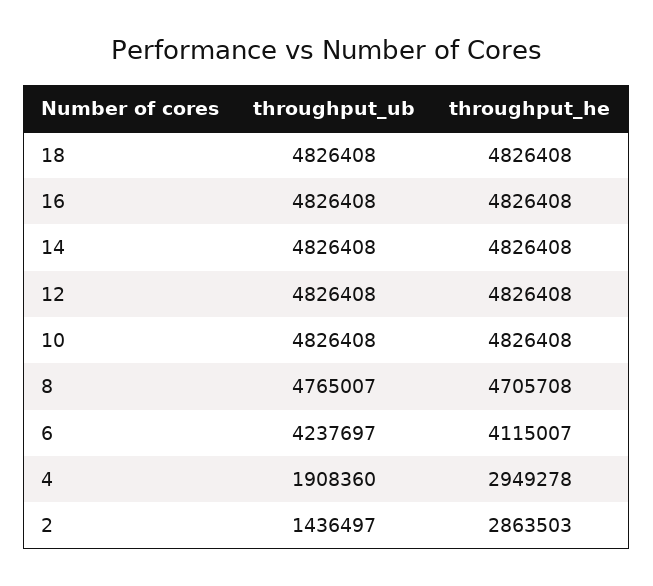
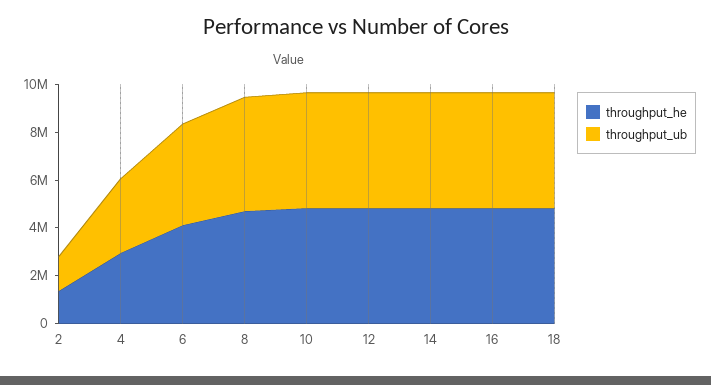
  {
    "throughput_ub": {
      "18": 4826408,
      "16": 4826408,
      "14": 4826408,
      "12": 4826408,
      "10": 4826408,
      "8": 4765007,
      "6": 4237697,
-     "4": 1908360,
+     "4": 3000000,
      "2": 1436497
    },
    "throughput_he": {
      "18": 4826408,
      "16": 4826408,
      "14": 4826408,
      "12": 4826408,
      "10": 4826408,
      "8": 4705708,
      "6": 4115007,
      "4": 2949278,
-     "2": 2863503
+     "2": 1500000
    }
  }

